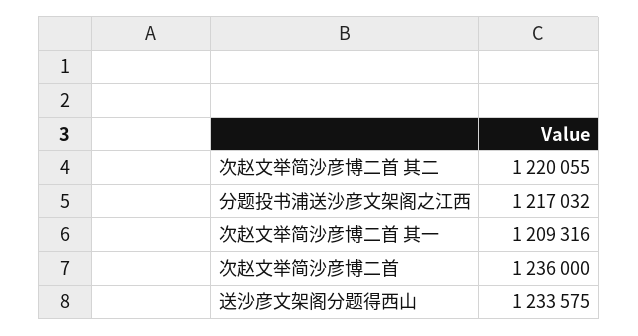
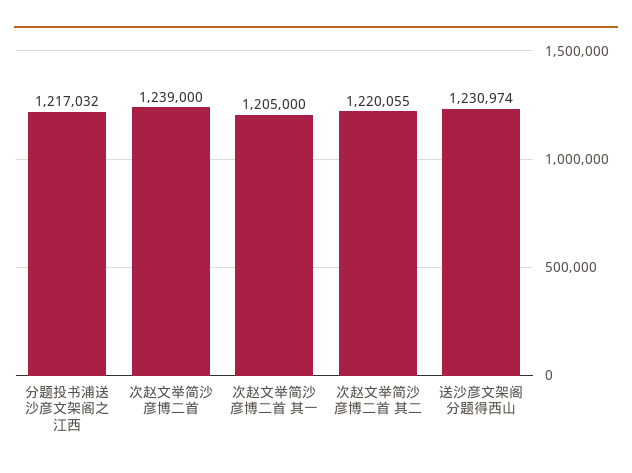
  {
    "次赵文举简沙彦博二首 其二": 1220055,
    "分题投书浦送沙彦文架阁之江西": 1217032,
-   "次赵文举简沙彦博二首 其一": 1209316,
+   "次赵文举简沙彦博二首 其一": 1205000,
-   "次赵文举简沙彦博二首": 1236000,
+   "次赵文举简沙彦博二首": 1239000,
-   "送沙彦文架阁分题得西山": 1233575
+   "送沙彦文架阁分题得西山": 1230974
  }

